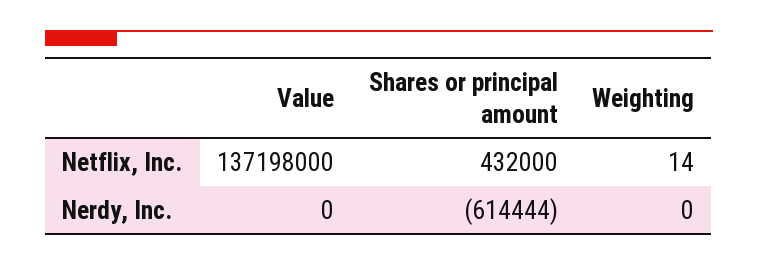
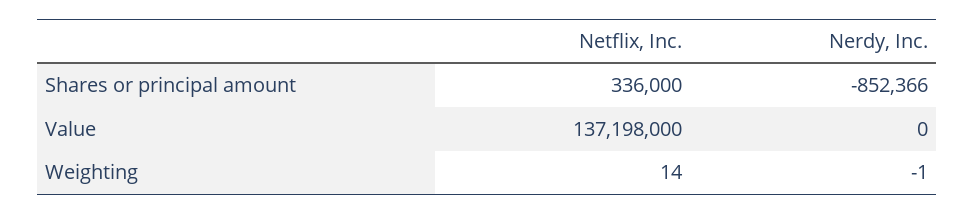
  {
    "Value": {
      "Netflix, Inc.": 137198000,
      "Nerdy, Inc.": 0
    },
    "Shares or principal amount": {
-     "Netflix, Inc.": 432000,
+     "Netflix, Inc.": 336000,
-     "Nerdy, Inc.": -614444
+     "Nerdy, Inc.": -852366
    },
    "Weighting": {
      "Netflix, Inc.": 14,
-     "Nerdy, Inc.": 0
+     "Nerdy, Inc.": -1
    }
  }

